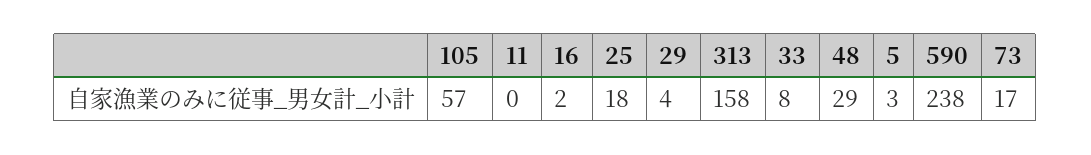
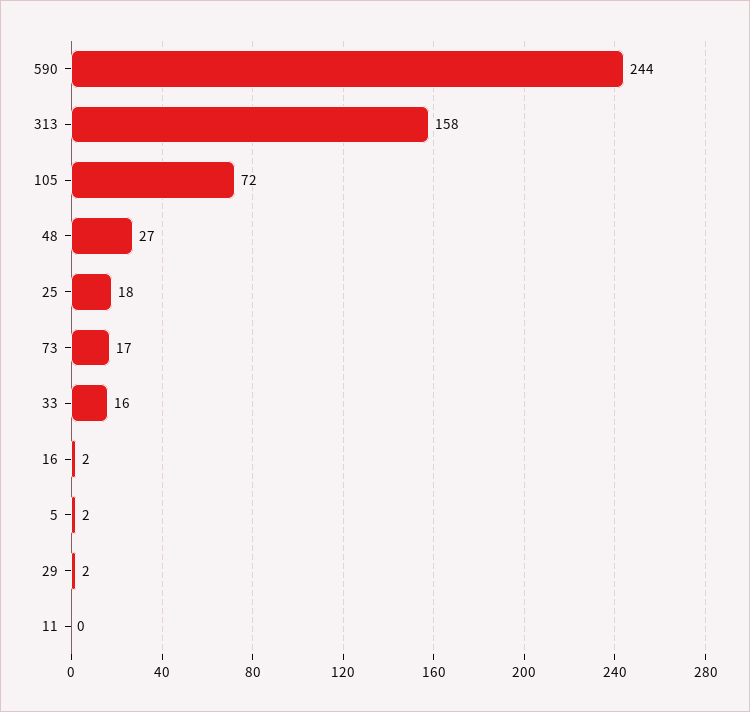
  {
-   "105": 57,
+   "105": 72,
    "11": 0,
    "16": 2,
    "25": 18,
-   "29": 4,
+   "29": 2,
    "313": 158,
-   "33": 8,
+   "33": 16,
-   "48": 29,
+   "48": 27,
-   "5": 3,
+   "5": 2,
-   "590": 238,
+   "590": 244,
    "73": 17
  }

